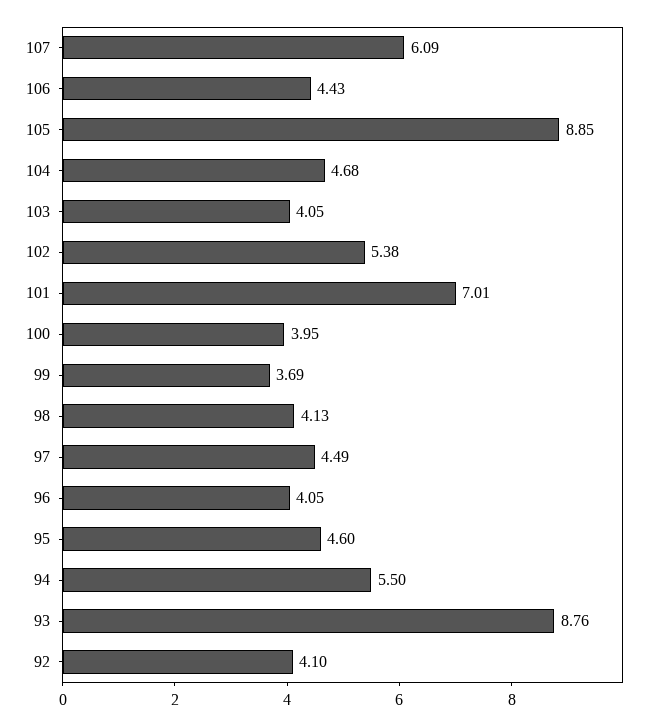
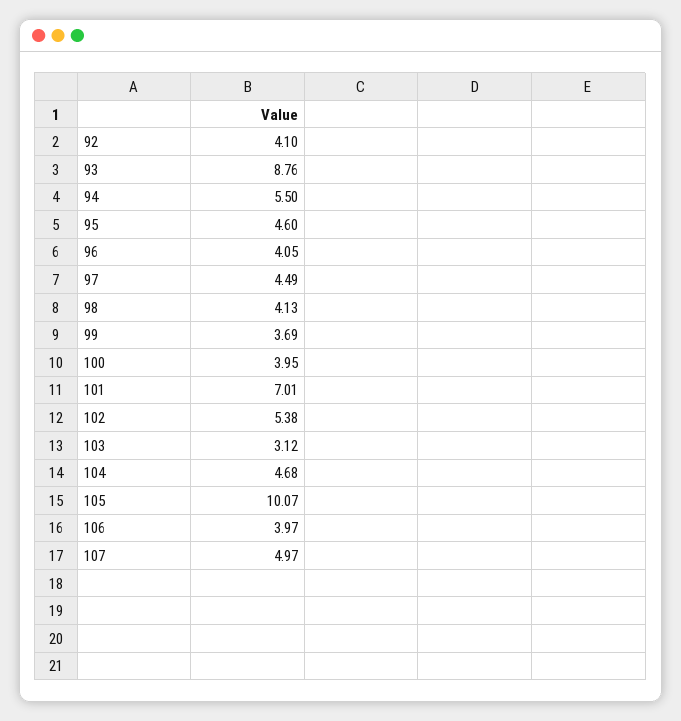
  {
-   "107": 6.09,
+   "107": 4.97,
-   "106": 4.43,
+   "106": 3.97,
-   "105": 8.85,
+   "105": 10.07,
    "104": 4.68,
-   "103": 4.05,
+   "103": 3.12,
    "102": 5.38,
    "101": 7.01,
    "100": 3.95,
    "99": 3.69,
    "98": 4.13,
    "97": 4.49,
    "96": 4.05,
    "95": 4.6,
    "94": 5.5,
    "93": 8.76,
    "92": 4.1
  }

